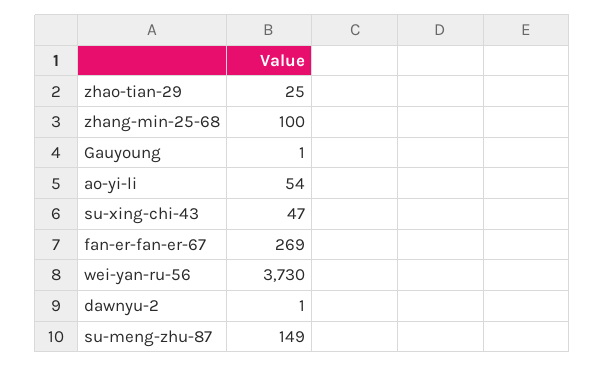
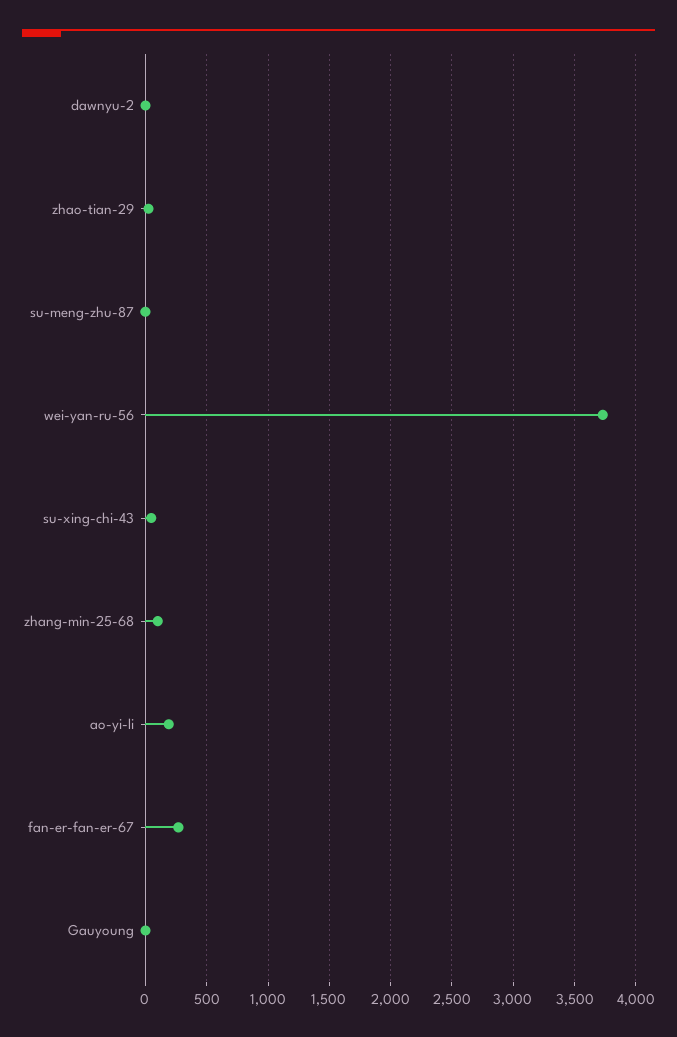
  {
    "zhao-tian-29": 25,
    "zhang-min-25-68": 100,
    "Gauyoung": 1,
-   "ao-yi-li": 54,
+   "ao-yi-li": 200,
    "su-xing-chi-43": 47,
    "fan-er-fan-er-67": 269,
    "wei-yan-ru-56": 3730,
    "dawnyu-2": 1,
-   "su-meng-zhu-87": 149
+   "su-meng-zhu-87": 0
  }

